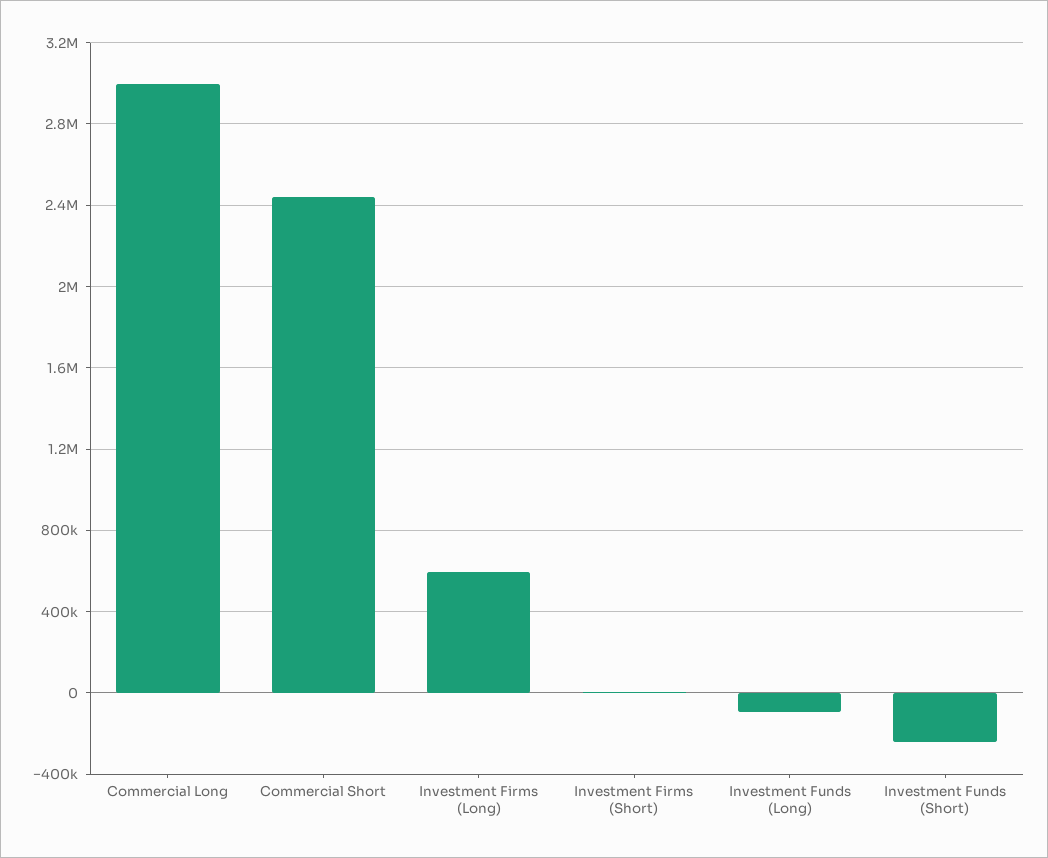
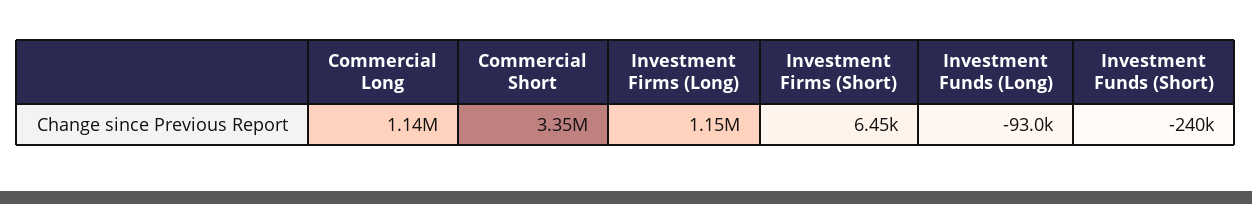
  {
-   "Commercial Long": 3000000,
+   "Commercial Long": 1140000,
-   "Commercial Short": 2450000,
+   "Commercial Short": 3350000,
-   "Investment Firms (Long)": 600000,
+   "Investment Firms (Long)": 1150000,
    "Investment Firms (Short)": 6450,
    "Investment Funds (Long)": -93000,
    "Investment Funds (Short)": -240000
  }

